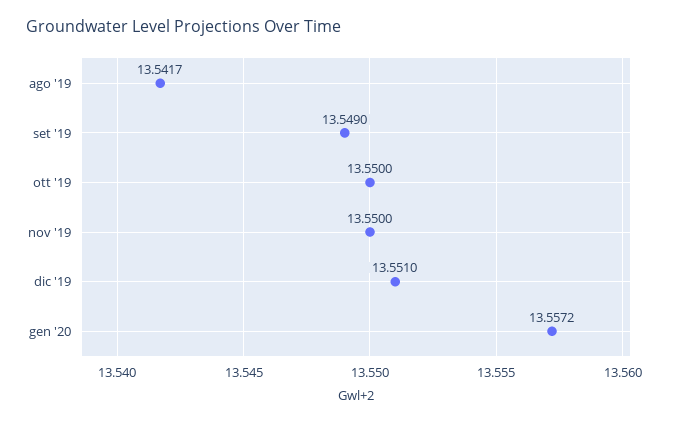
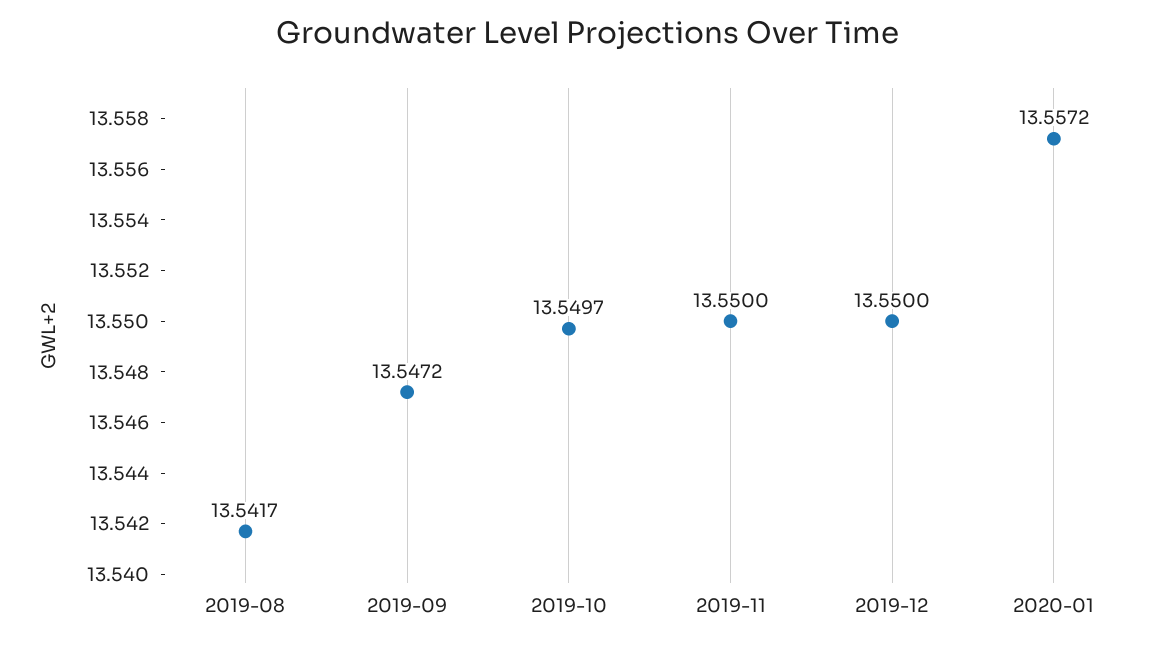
  {
    "ago '19": 13.5417,
-   "set '19": 13.549,
+   "set '19": 13.5472,
-   "ott '19": 13.55,
+   "ott '19": 13.5497,
    "nov '19": 13.55,
-   "dic '19": 13.551,
+   "dic '19": 13.55,
    "gen '20": 13.5572
  }

